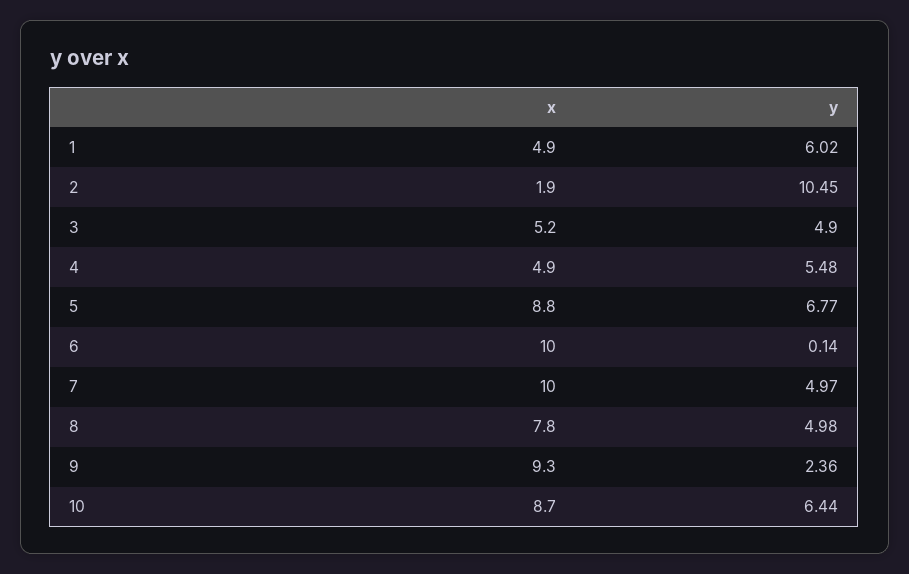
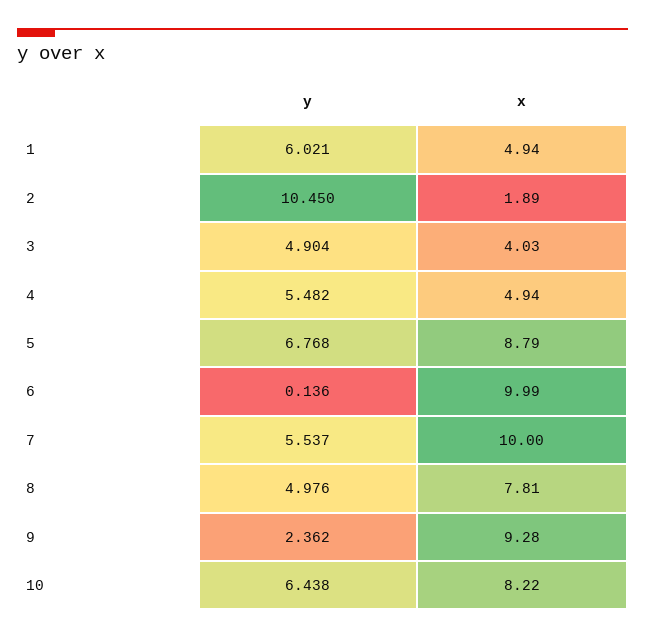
  {
    "x": {
      "1": 4.94,
      "2": 1.89,
-     "3": 5.2,
+     "3": 4.03,
      "4": 4.94,
      "5": 8.79,
      "6": 9.99,
      "7": 10,
      "8": 7.81,
      "9": 9.28,
-     "10": 8.7
+     "10": 8.22
    },
    "y": {
      "1": 6.021,
      "2": 10.45,
      "3": 4.904,
      "4": 5.482,
      "5": 6.768,
      "6": 0.136,
-     "7": 4.97,
+     "7": 5.537,
      "8": 4.976,
      "9": 2.362,
      "10": 6.438
    }
  }

